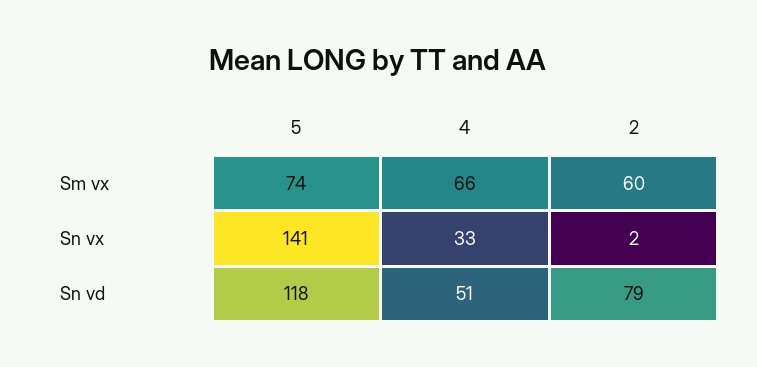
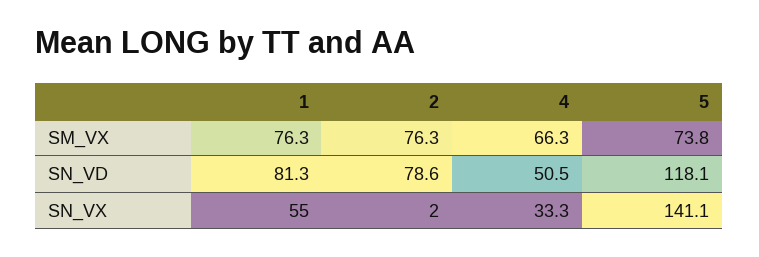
  {
    "5": {
      "Sm vx": 73.8,
      "Sn vx": 141.1,
      "Sn vd": 118.1
    },
    "4": {
      "Sm vx": 66.3,
      "Sn vx": 33.3,
      "Sn vd": 50.5
    },
    "2": {
-     "Sm vx": 60,
+     "Sm vx": 76.3,
      "Sn vx": 2,
      "Sn vd": 78.6
-   }
+   },
+   "1": {
+     "Sm vx": 76.3,
+     "Sn vd": 81.3,
+     "Sn vx": 55
+   }
  }

